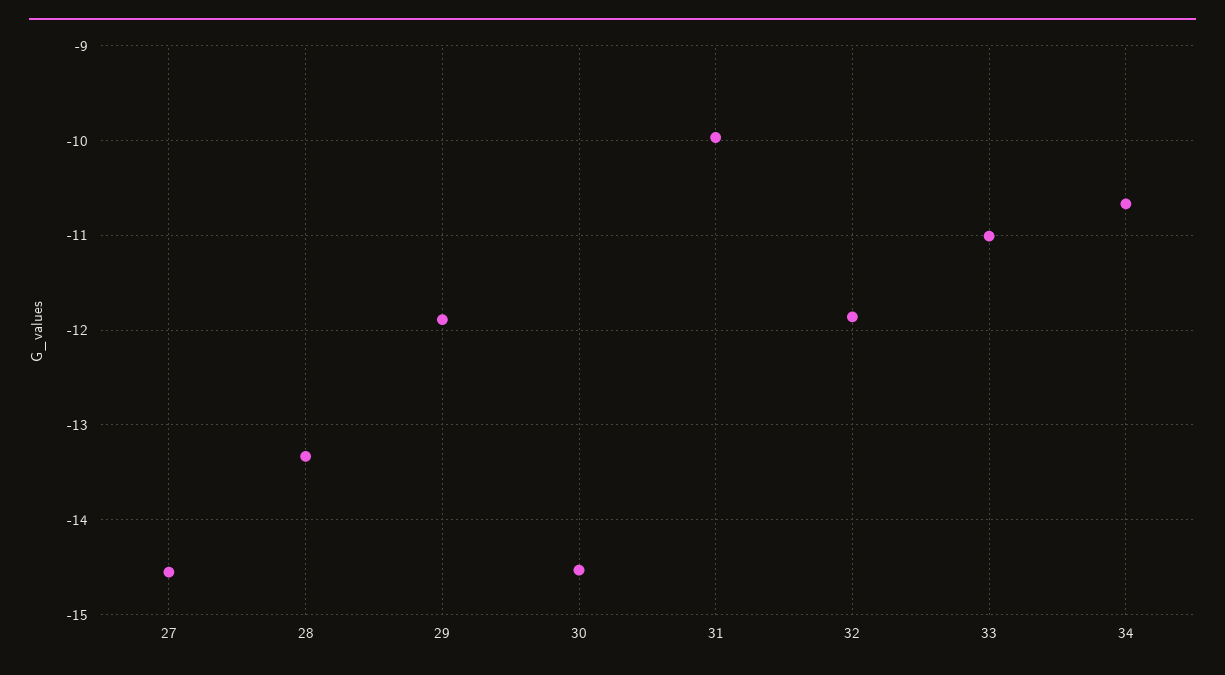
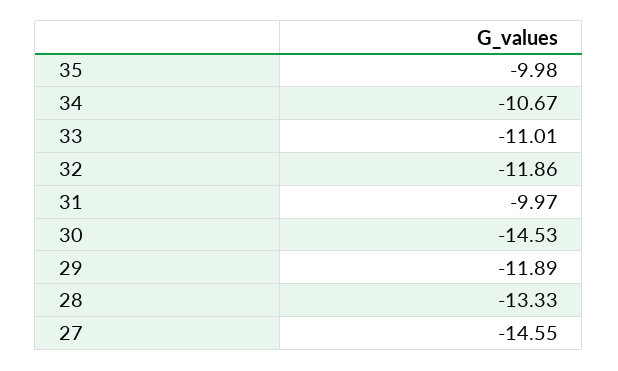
  {
    "27": -14.55,
    "28": -13.33,
    "29": -11.89,
    "30": -14.53,
    "31": -9.97,
    "32": -11.86,
    "33": -11.01,
-   "34": -10.67
+   "34": -10.67,
+   "35": -9.98
  }

